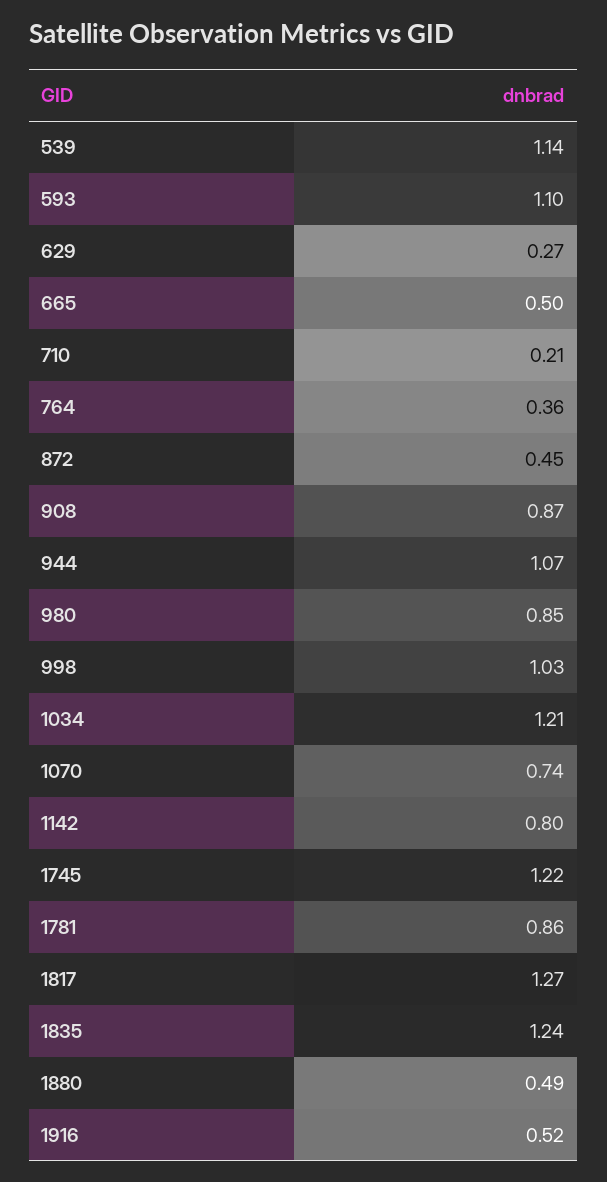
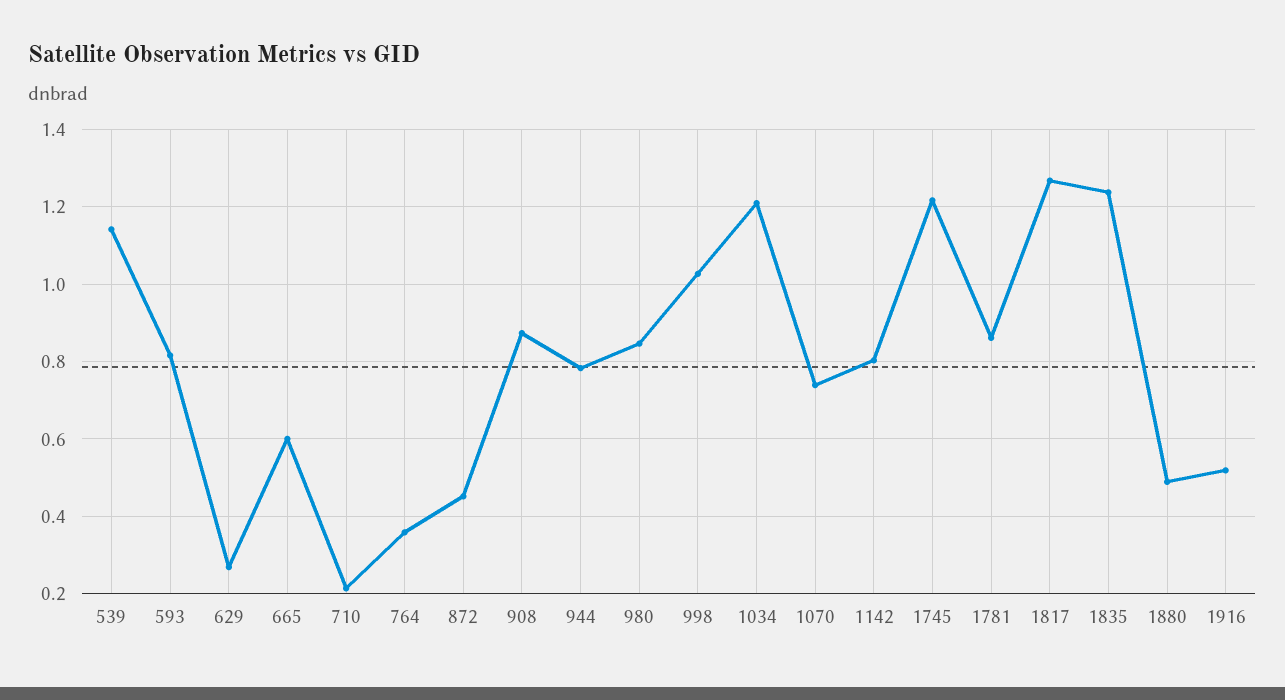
  {
    "539": 1.14,
-   "593": 1.1,
+   "593": 0.82,
    "629": 0.27,
-   "665": 0.5,
+   "665": 0.6,
    "710": 0.21,
    "764": 0.36,
    "872": 0.45,
    "908": 0.87,
-   "944": 1.07,
+   "944": 0.78,
    "980": 0.85,
    "998": 1.03,
    "1034": 1.21,
    "1070": 0.74,
    "1142": 0.8,
    "1745": 1.22,
    "1781": 0.86,
    "1817": 1.27,
    "1835": 1.24,
    "1880": 0.49,
    "1916": 0.52
  }

